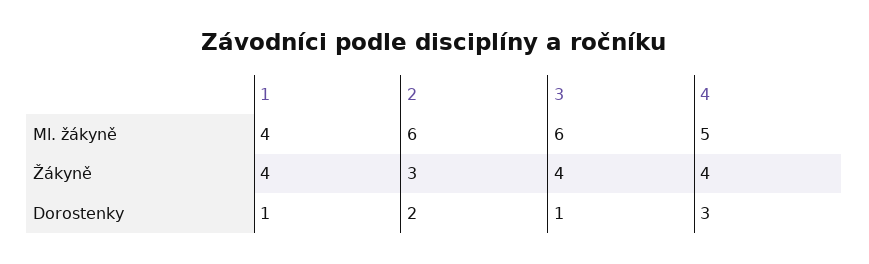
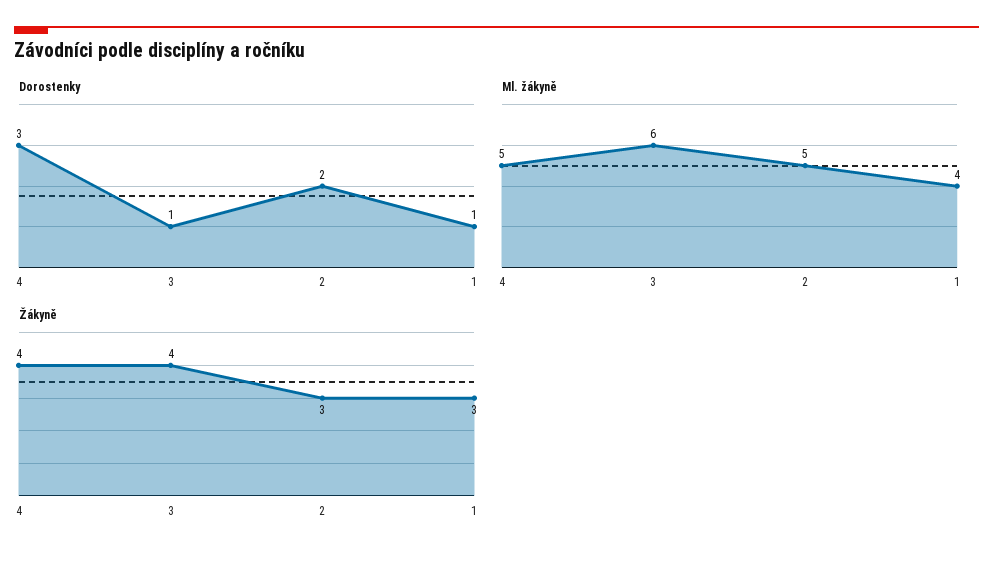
  {
    "Ml. žákyně": {
      "1": 4,
-     "2": 6,
+     "2": 5,
      "3": 6,
      "4": 5
    },
    "Žákyně": {
-     "1": 4,
+     "1": 3,
      "2": 3,
      "3": 4,
      "4": 4
    },
    "Dorostenky": {
      "1": 1,
      "2": 2,
      "3": 1,
      "4": 3
    }
  }

